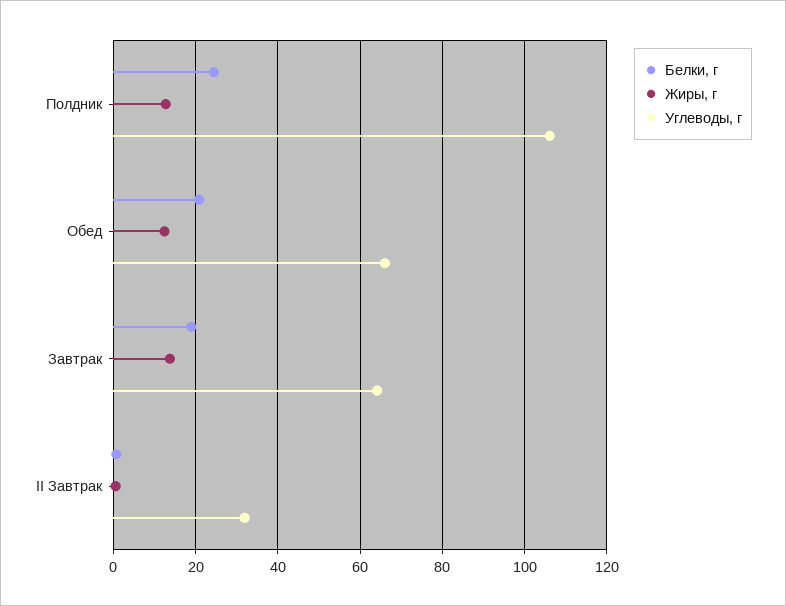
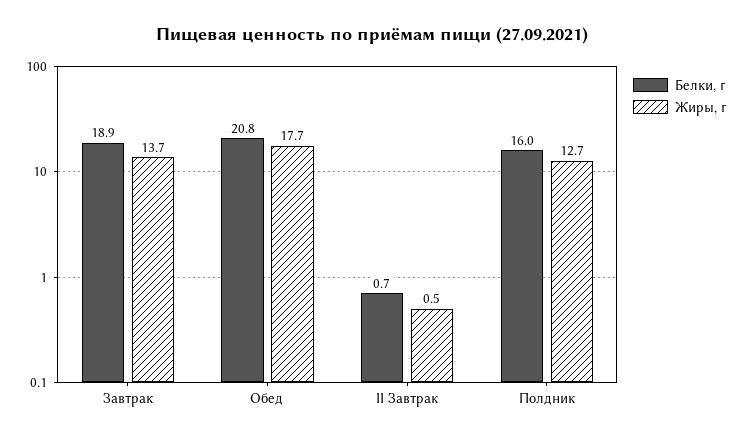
  {
    "Белки, г": {
-     "Полдник": 24,
+     "Полдник": 16,
      "Обед": 20.8,
      "Завтрак": 18.9,
      "II Завтрак": 0.7
    },
    "Жиры, г": {
      "Полдник": 12.7,
-     "Обед": 12,
+     "Обед": 17.7,
      "Завтрак": 13.7,
      "II Завтрак": 0.5
-   },
+   }
-   "Углеводы, г": {
-     "Полдник": 106,
-     "Обед": 66,
-     "Завтрак": 64,
-     "II Завтрак": 32
-   }
  }

